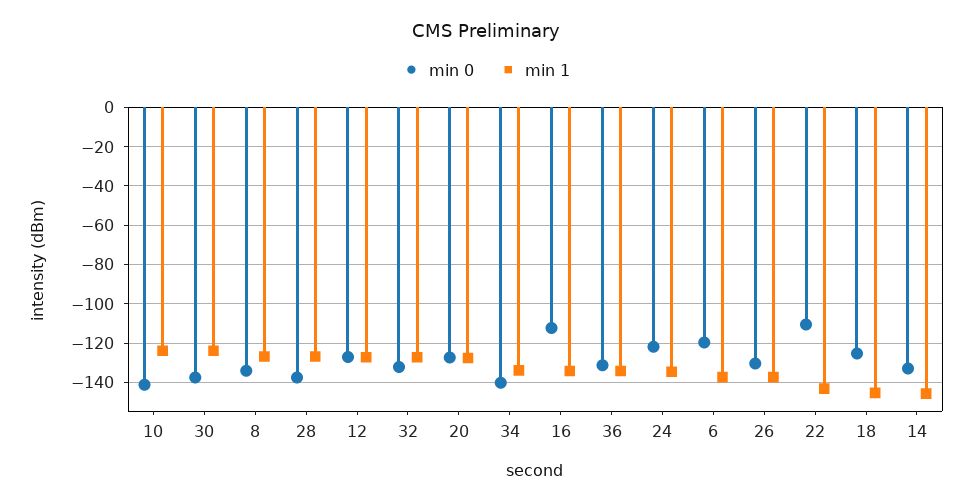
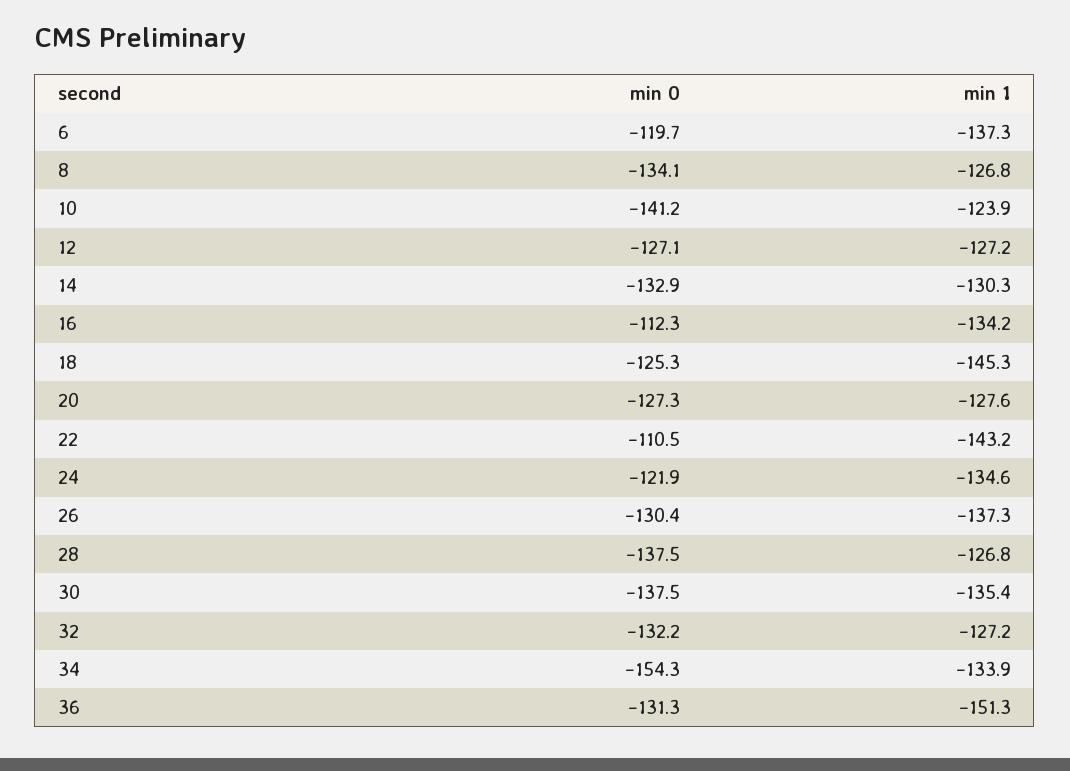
  {
    "min 0": {
      "10": -141.2,
      "30": -137.5,
      "8": -134.1,
      "28": -137.5,
      "12": -127.1,
      "32": -132.2,
      "20": -127.3,
-     "34": -140,
+     "34": -154.3,
      "16": -112.3,
      "36": -131.3,
      "24": -121.9,
      "6": -119.7,
      "26": -130.4,
      "22": -110.5,
      "18": -125.3,
      "14": -132.9
    },
    "min 1": {
      "10": -123.9,
-     "30": -125,
+     "30": -135.4,
      "8": -126.8,
      "28": -126.8,
      "12": -127.2,
      "32": -127.2,
      "20": -127.6,
      "34": -133.9,
      "16": -134.2,
-     "36": -135,
+     "36": -151.3,
      "24": -134.6,
      "6": -137.3,
      "26": -137.3,
      "22": -143.2,
      "18": -145.3,
-     "14": -145
+     "14": -130.3
    }
  }

